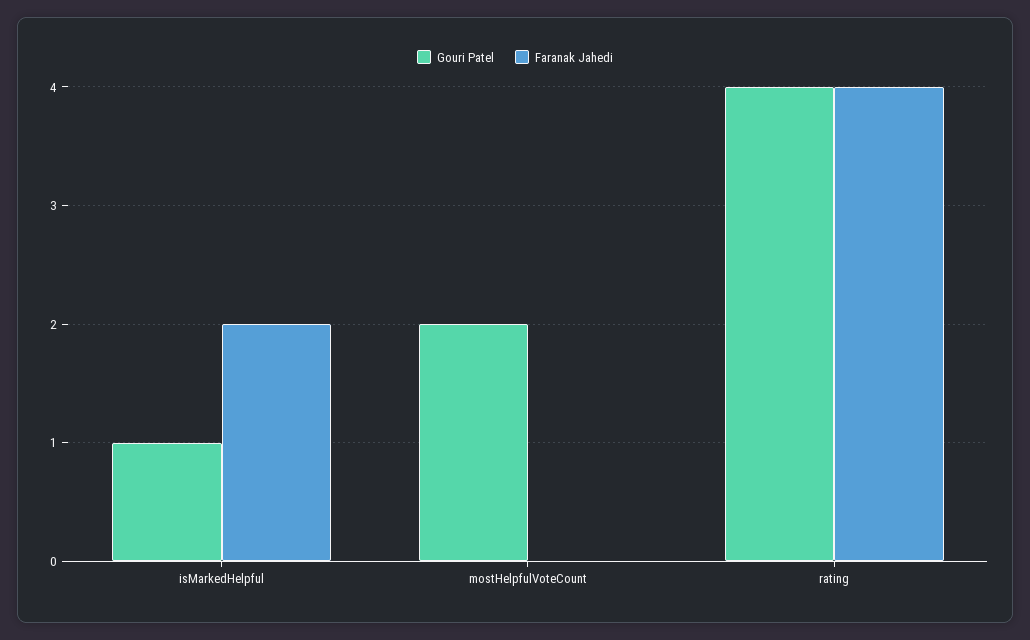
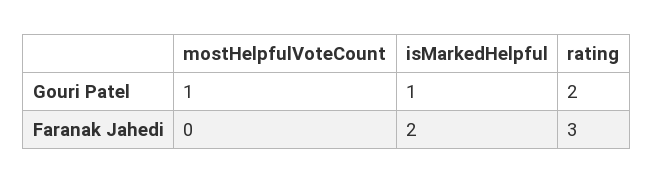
  {
    "Gouri Patel": {
      "isMarkedHelpful": 1,
-     "mostHelpfulVoteCount": 2,
+     "mostHelpfulVoteCount": 1,
-     "rating": 4
+     "rating": 2
    },
    "Faranak Jahedi": {
      "isMarkedHelpful": 2,
      "mostHelpfulVoteCount": 0,
-     "rating": 4
+     "rating": 3
    }
  }

